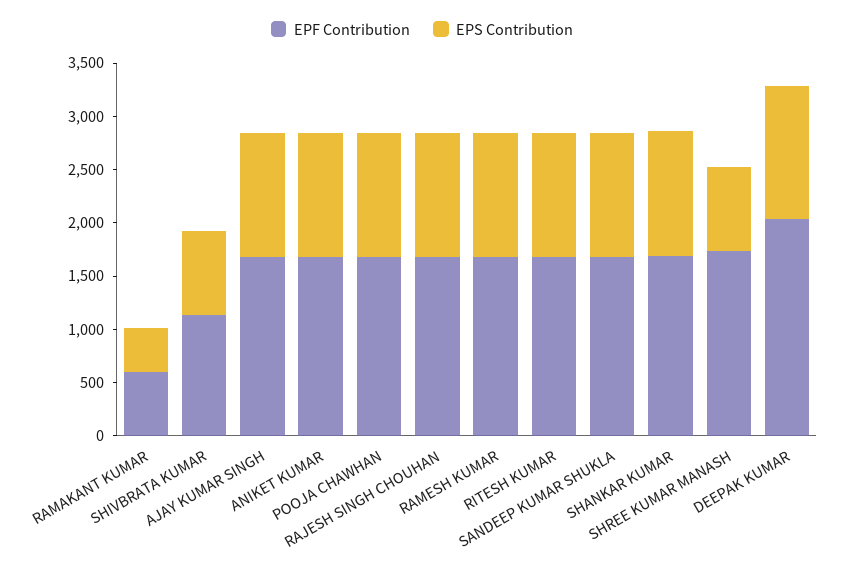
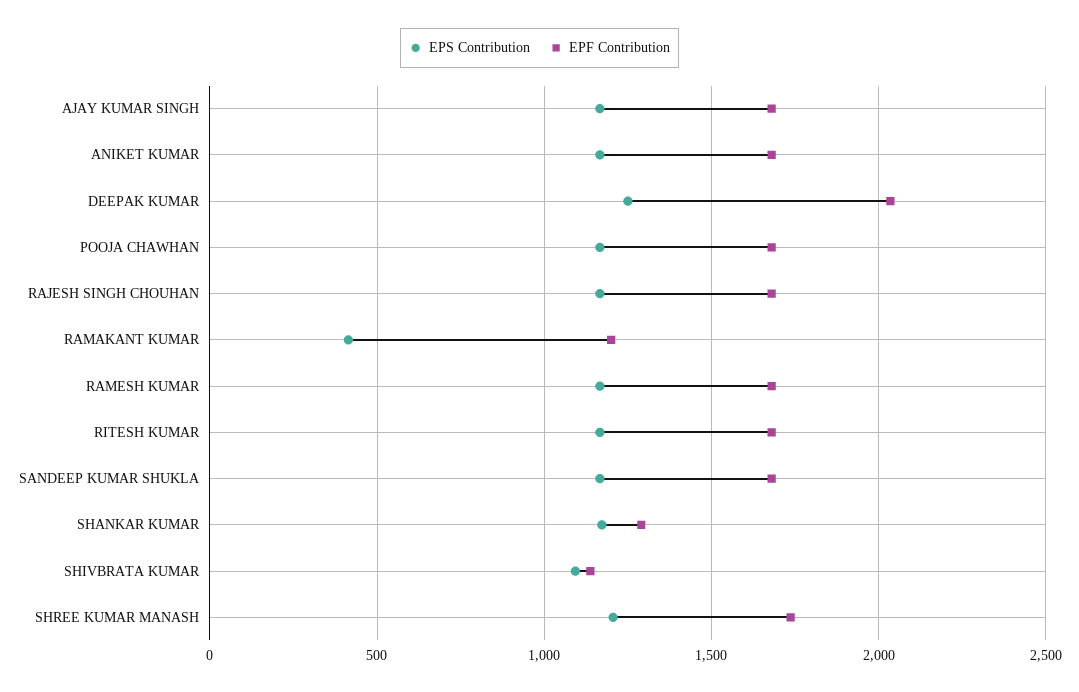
  {
    "EPF Contribution": {
-     "RAMAKANT KUMAR": 600,
+     "RAMAKANT KUMAR": 1200,
      "SHIVBRATA KUMAR": 1150,
      "AJAY KUMAR SINGH": 1700,
      "ANIKET KUMAR": 1700,
      "POOJA CHAWHAN": 1700,
      "RAJESH SINGH CHOUHAN": 1700,
      "RAMESH KUMAR": 1700,
      "RITESH KUMAR": 1700,
      "SANDEEP KUMAR SHUKLA": 1700,
-     "SHANKAR KUMAR": 1700,
+     "SHANKAR KUMAR": 1300,
      "SHREE KUMAR MANASH": 1750,
      "DEEPAK KUMAR": 2050
    },
    "EPS Contribution": {
      "RAMAKANT KUMAR": 400,
-     "SHIVBRATA KUMAR": 800,
+     "SHIVBRATA KUMAR": 1100,
      "AJAY KUMAR SINGH": 1150,
      "ANIKET KUMAR": 1150,
      "POOJA CHAWHAN": 1150,
      "RAJESH SINGH CHOUHAN": 1150,
      "RAMESH KUMAR": 1150,
      "RITESH KUMAR": 1150,
      "SANDEEP KUMAR SHUKLA": 1150,
      "SHANKAR KUMAR": 1150,
-     "SHREE KUMAR MANASH": 800,
+     "SHREE KUMAR MANASH": 1200,
      "DEEPAK KUMAR": 1250
    }
  }

